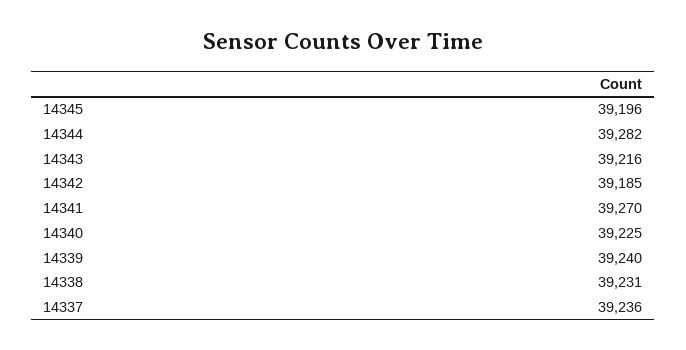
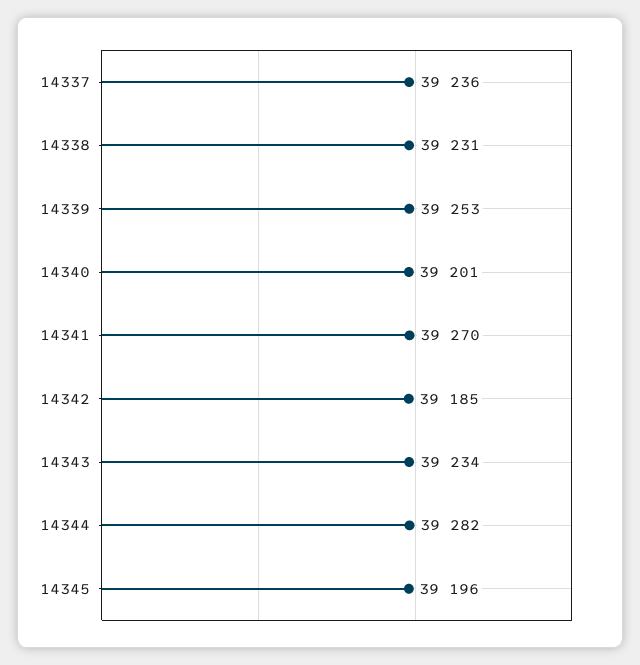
  {
    "14345": 39196,
    "14344": 39282,
-   "14343": 39216,
+   "14343": 39234,
    "14342": 39185,
    "14341": 39270,
-   "14340": 39225,
+   "14340": 39201,
-   "14339": 39240,
+   "14339": 39253,
    "14338": 39231,
    "14337": 39236
  }

